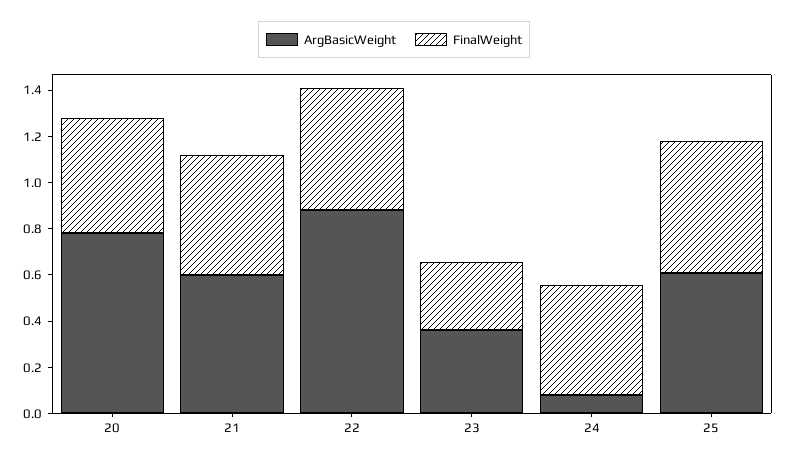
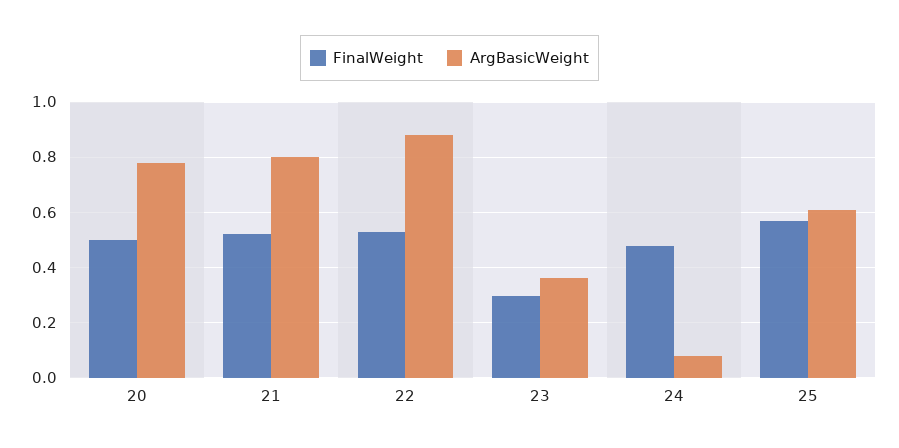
  {
    "ArgBasicWeight": {
      "20": 0.775,
-     "21": 0.6,
+     "21": 0.8,
      "22": 0.875,
      "23": 0.35,
      "24": 0.075,
      "25": 0.6
    },
    "FinalWeight": {
      "20": 0.5,
      "21": 0.525,
      "22": 0.525,
      "23": 0.3,
      "24": 0.475,
      "25": 0.575
    }
  }

